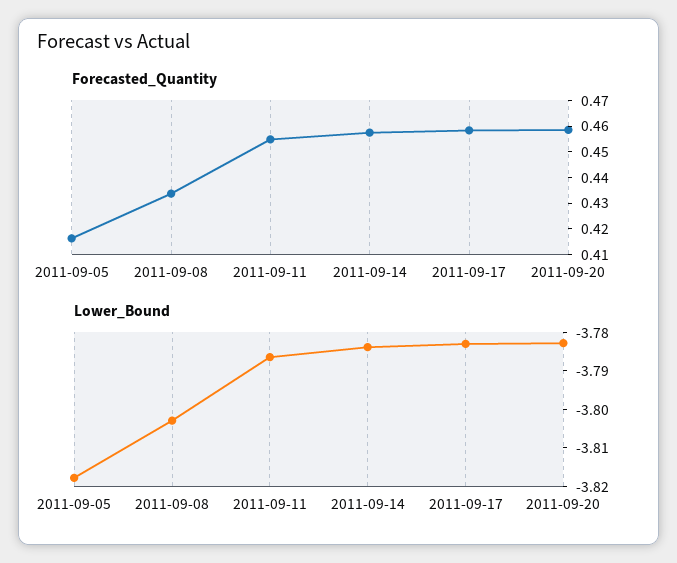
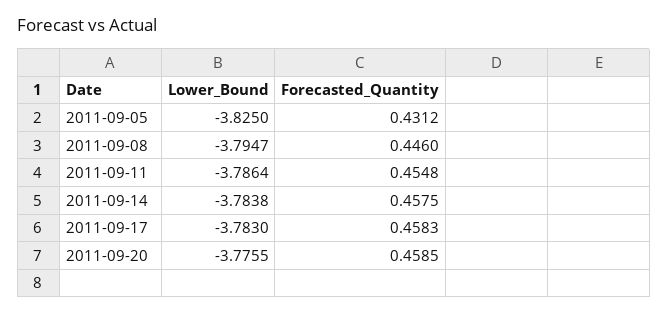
  {
    "Forecasted_Quantity": {
-     "2011-09-05": 0.415,
+     "2011-09-05": 0.4312,
-     "2011-09-08": 0.435,
+     "2011-09-08": 0.446,
      "2011-09-11": 0.4548,
      "2011-09-14": 0.4575,
      "2011-09-17": 0.4583,
      "2011-09-20": 0.4585
    },
    "Lower_Bound": {
-     "2011-09-05": -3.8175,
+     "2011-09-05": -3.825,
-     "2011-09-08": -3.8025,
+     "2011-09-08": -3.7947,
      "2011-09-11": -3.7864,
      "2011-09-14": -3.7838,
      "2011-09-17": -3.783,
-     "2011-09-20": -3.7825
+     "2011-09-20": -3.7755
    }
  }

